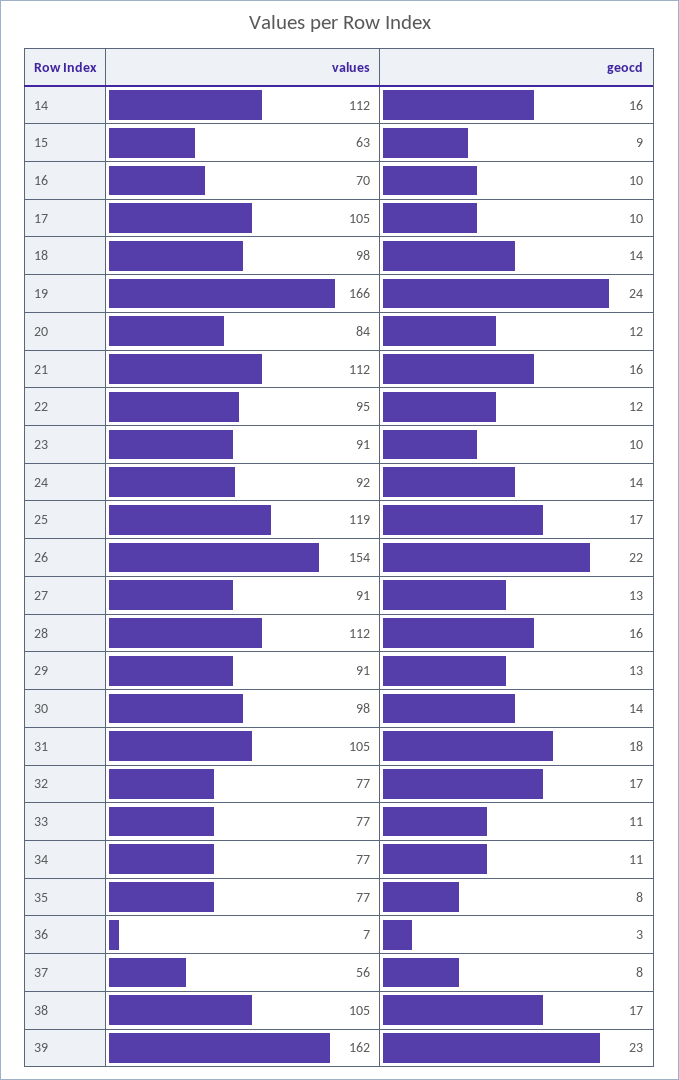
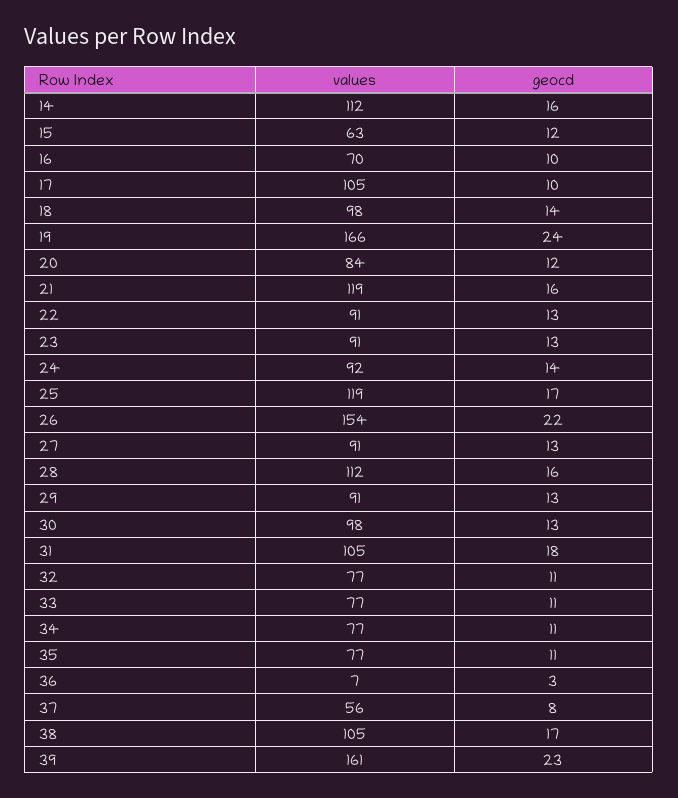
  {
    "values": {
      "14": 112,
      "15": 63,
      "16": 70,
      "17": 105,
      "18": 98,
      "19": 166,
      "20": 84,
-     "21": 112,
+     "21": 119,
-     "22": 95,
+     "22": 91,
      "23": 91,
      "24": 92,
      "25": 119,
      "26": 154,
      "27": 91,
      "28": 112,
      "29": 91,
      "30": 98,
      "31": 105,
      "32": 77,
      "33": 77,
      "34": 77,
      "35": 77,
      "36": 7,
      "37": 56,
      "38": 105,
-     "39": 162
+     "39": 161
    },
    "geocd": {
      "14": 16,
-     "15": 9,
+     "15": 12,
      "16": 10,
      "17": 10,
      "18": 14,
      "19": 24,
      "20": 12,
      "21": 16,
-     "22": 12,
+     "22": 13,
-     "23": 10,
+     "23": 13,
      "24": 14,
      "25": 17,
      "26": 22,
      "27": 13,
      "28": 16,
      "29": 13,
-     "30": 14,
+     "30": 13,
      "31": 18,
-     "32": 17,
+     "32": 11,
      "33": 11,
      "34": 11,
-     "35": 8,
+     "35": 11,
      "36": 3,
      "37": 8,
      "38": 17,
      "39": 23
    }
  }

